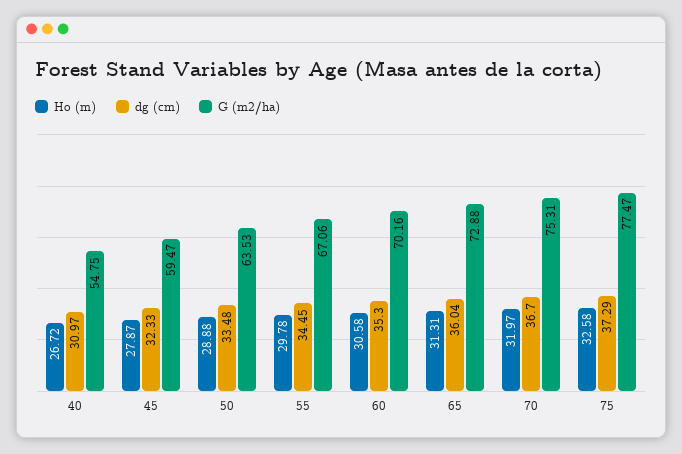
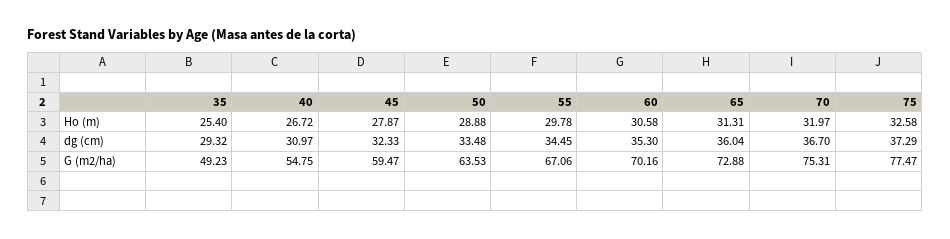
  {
    "Ho (m)": {
      "40": 26.72,
      "45": 27.87,
      "50": 28.88,
      "55": 29.78,
      "60": 30.58,
      "65": 31.31,
      "70": 31.97,
-     "75": 32.58
+     "75": 32.58,
+     "35": 25.4
    },
    "dg (cm)": {
      "40": 30.97,
      "45": 32.33,
      "50": 33.48,
      "55": 34.45,
      "60": 35.3,
      "65": 36.04,
      "70": 36.7,
-     "75": 37.29
+     "75": 37.29,
+     "35": 29.32
    },
    "G (m2/ha)": {
      "40": 54.75,
      "45": 59.47,
      "50": 63.53,
      "55": 67.06,
      "60": 70.16,
      "65": 72.88,
      "70": 75.31,
-     "75": 77.47
+     "75": 77.47,
+     "35": 49.23
    }
  }

